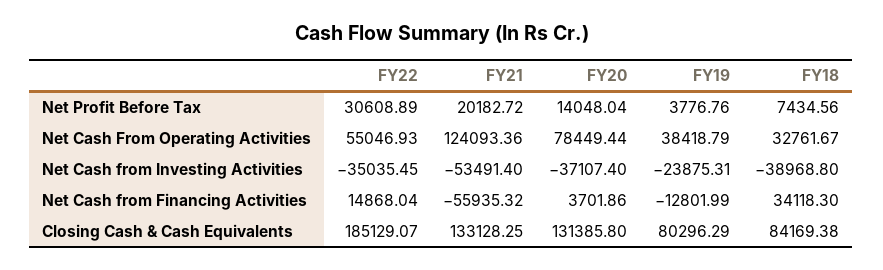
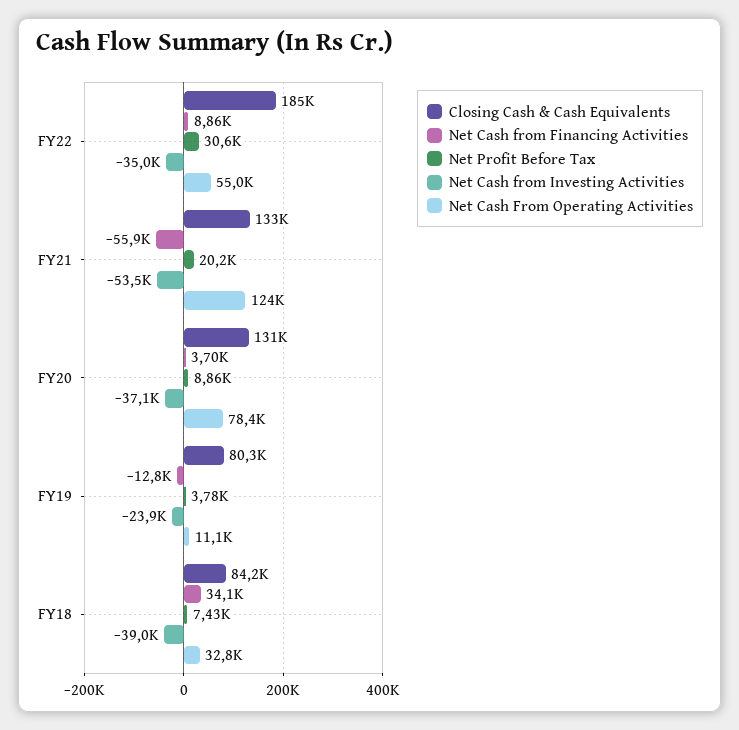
  {
    "Net Profit Before Tax": {
      "FY22": 30608.89,
      "FY21": 20182.72,
-     "FY20": 14048.04,
+     "FY20": 8860,
      "FY19": 3776.76,
      "FY18": 7434.56
    },
    "Net Cash From Operating Activities": {
      "FY22": 55046.93,
      "FY21": 124093.36,
      "FY20": 78449.44,
-     "FY19": 38418.79,
+     "FY19": 11100,
      "FY18": 32761.67
    },
    "Net Cash from Investing Activities": {
      "FY22": -35035.45,
      "FY21": -53491.4,
      "FY20": -37107.4,
      "FY19": -23875.31,
      "FY18": -38968.8
    },
    "Net Cash from Financing Activities": {
-     "FY22": 14868.04,
+     "FY22": 8860,
      "FY21": -55935.32,
      "FY20": 3701.86,
      "FY19": -12801.99,
      "FY18": 34118.3
    },
    "Closing Cash & Cash Equivalents": {
      "FY22": 185129.07,
      "FY21": 133128.25,
      "FY20": 131385.8,
      "FY19": 80296.29,
      "FY18": 84169.38
    }
  }

